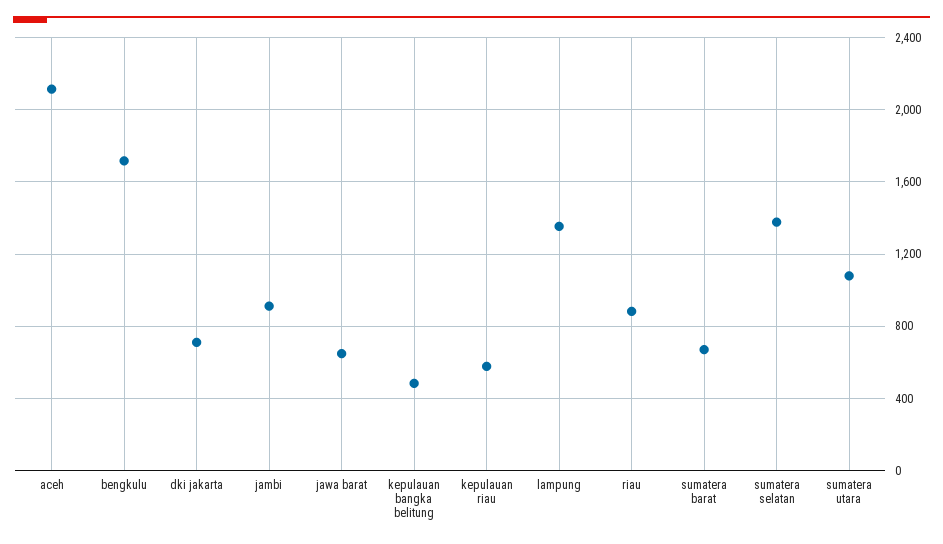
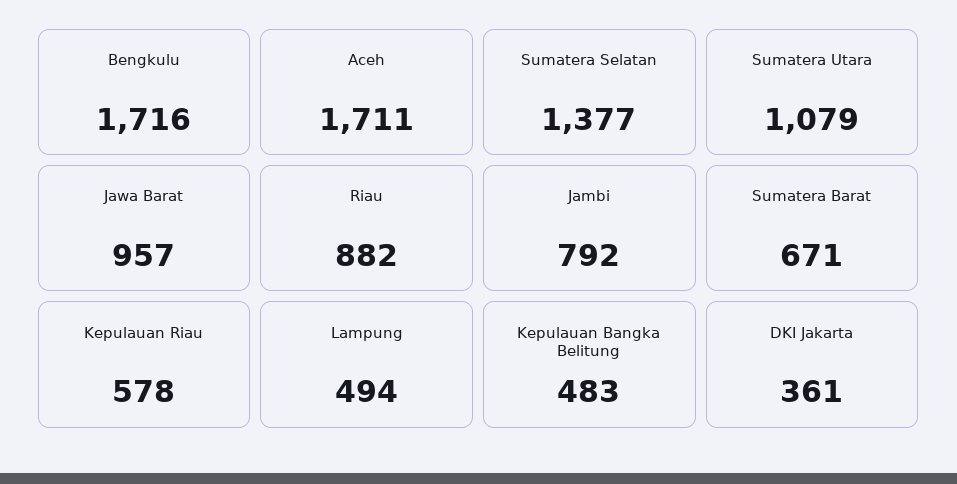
  {
-   "aceh": 2100,
+   "aceh": 1711,
    "bengkulu": 1716,
-   "dki jakarta": 700,
+   "dki jakarta": 361,
-   "jambi": 900,
+   "jambi": 792,
-   "jawa barat": 650,
+   "jawa barat": 957,
    "kepulauan bangka belitung": 483,
    "kepulauan riau": 578,
-   "lampung": 1350,
+   "lampung": 494,
    "riau": 882,
    "sumatera barat": 671,
    "sumatera selatan": 1377,
    "sumatera utara": 1079
  }

